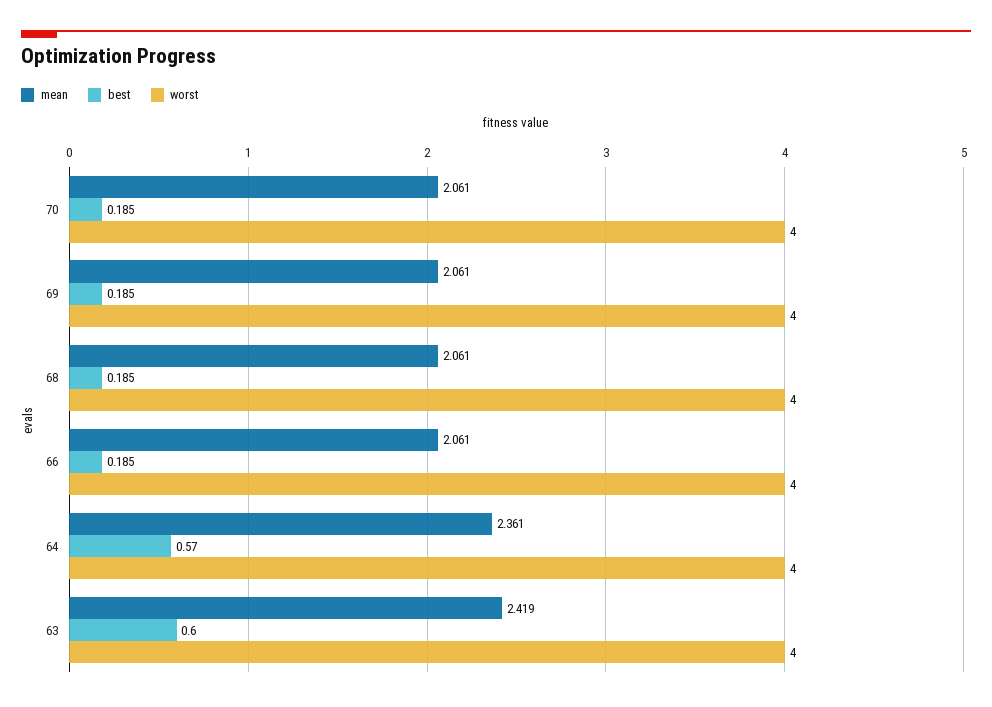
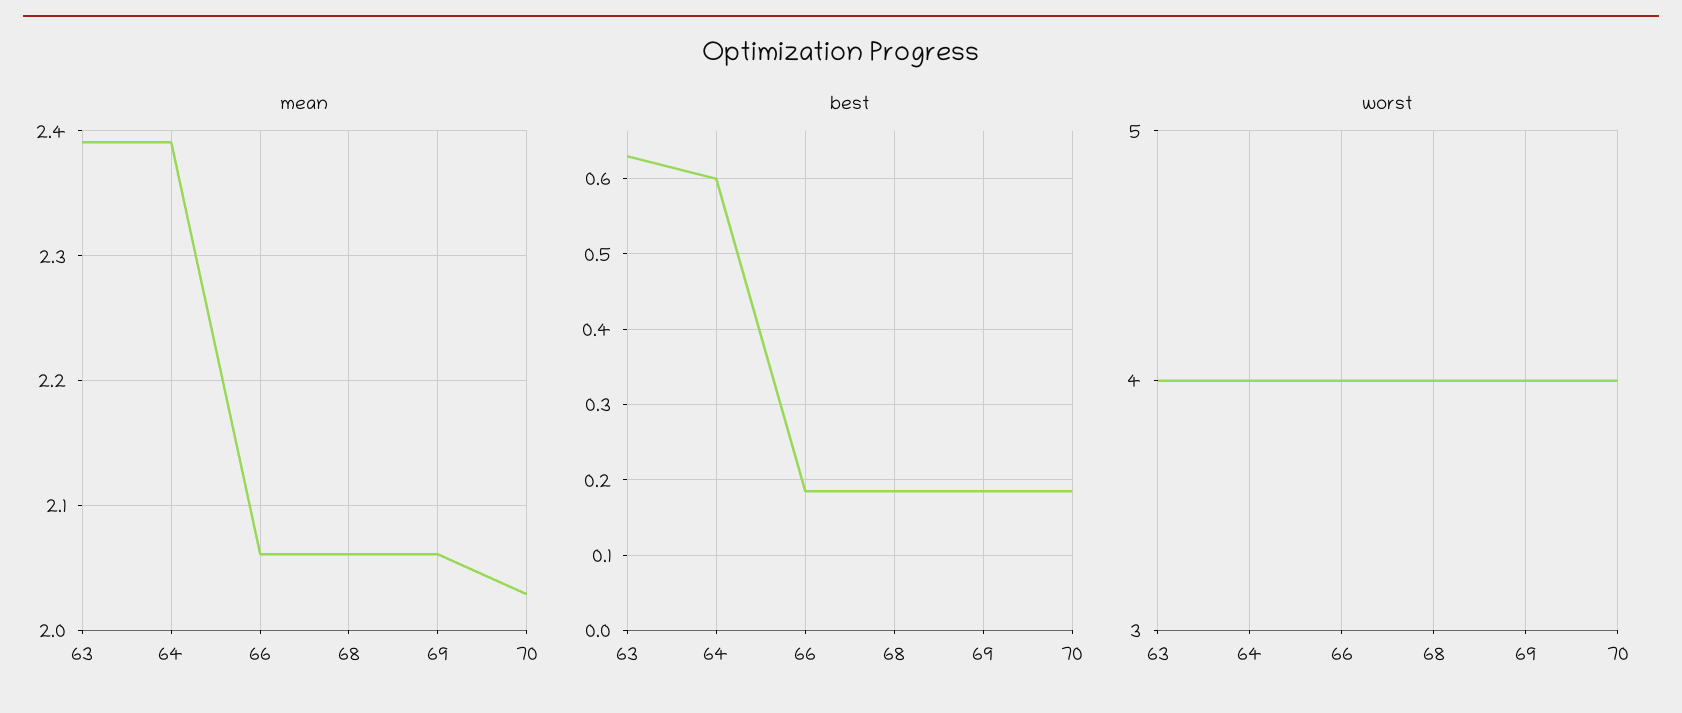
  {
    "mean": {
-     "70": 2.061,
+     "70": 2.03,
      "69": 2.061,
      "68": 2.061,
      "66": 2.061,
-     "64": 2.361,
+     "64": 2.39,
-     "63": 2.419
+     "63": 2.39
    },
    "best": {
      "70": 0.185,
      "69": 0.185,
      "68": 0.185,
      "66": 0.185,
-     "64": 0.57,
+     "64": 0.6,
-     "63": 0.6
+     "63": 0.63
    },
    "worst": {
      "70": 4,
      "69": 4,
      "68": 4,
      "66": 4,
      "64": 4,
      "63": 4
    }
  }

